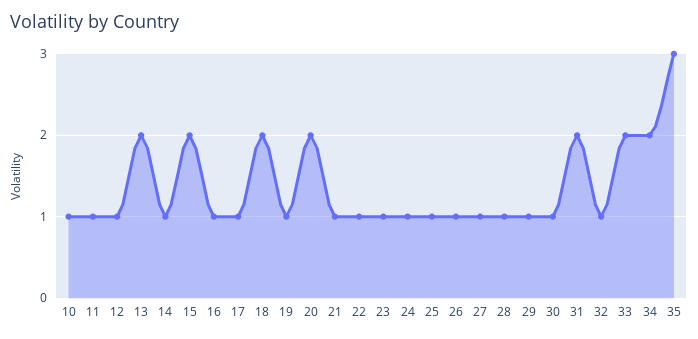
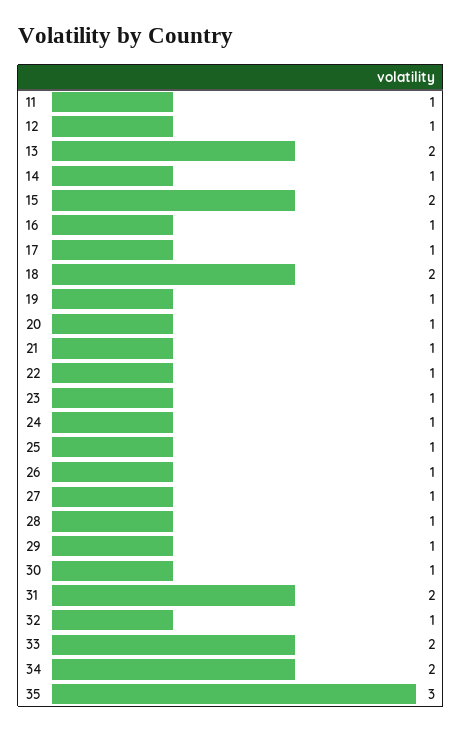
  {
-   "10": 1,
    "11": 1,
    "12": 1,
    "13": 2,
    "14": 1,
    "15": 2,
    "16": 1,
    "17": 1,
    "18": 2,
    "19": 1,
-   "20": 2,
+   "20": 1,
    "21": 1,
    "22": 1,
    "23": 1,
    "24": 1,
    "25": 1,
    "26": 1,
    "27": 1,
    "28": 1,
    "29": 1,
    "30": 1,
    "31": 2,
    "32": 1,
    "33": 2,
    "34": 2,
    "35": 3
  }

